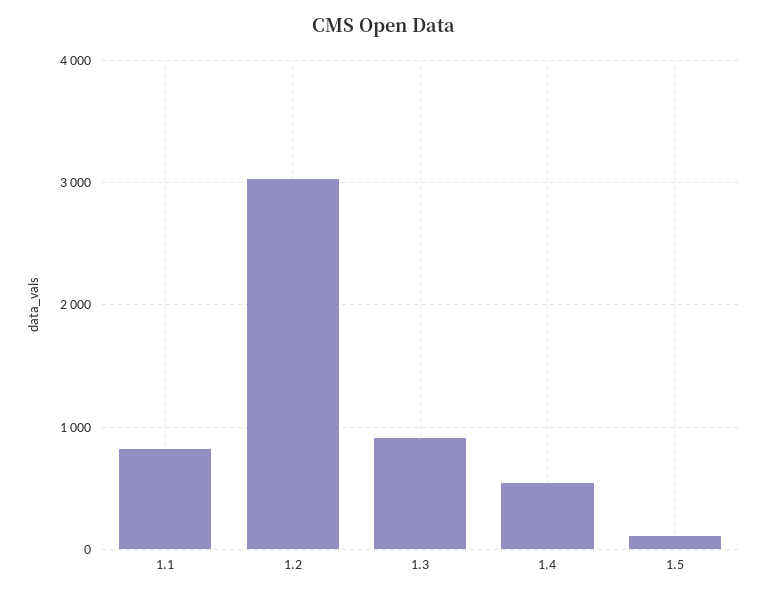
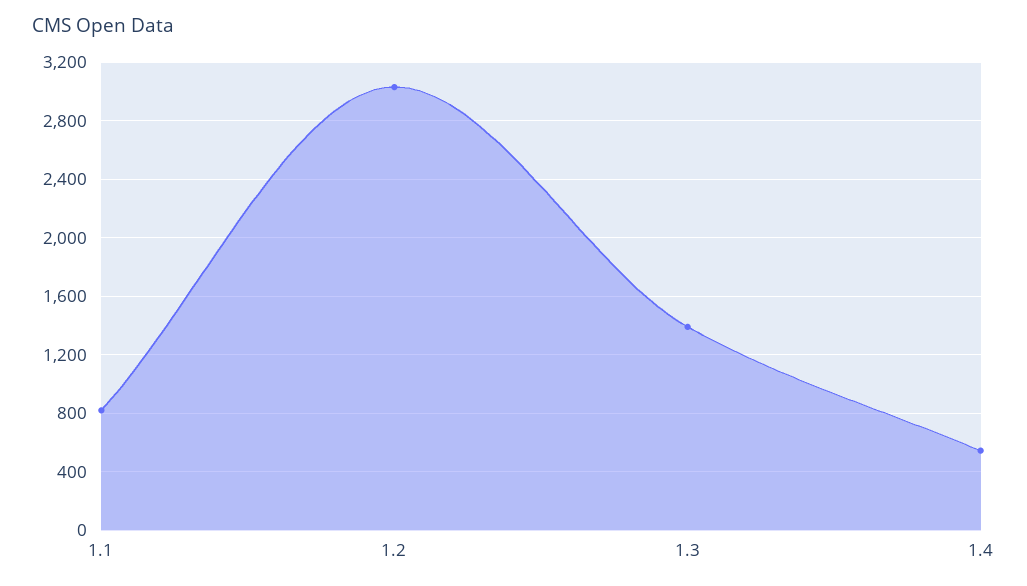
  {
    "1.1": 800,
    "1.2": 3050,
-   "1.3": 900,
+   "1.3": 1400,
-   "1.4": 550,
+   "1.4": 550
-   "1.5": 100
  }

